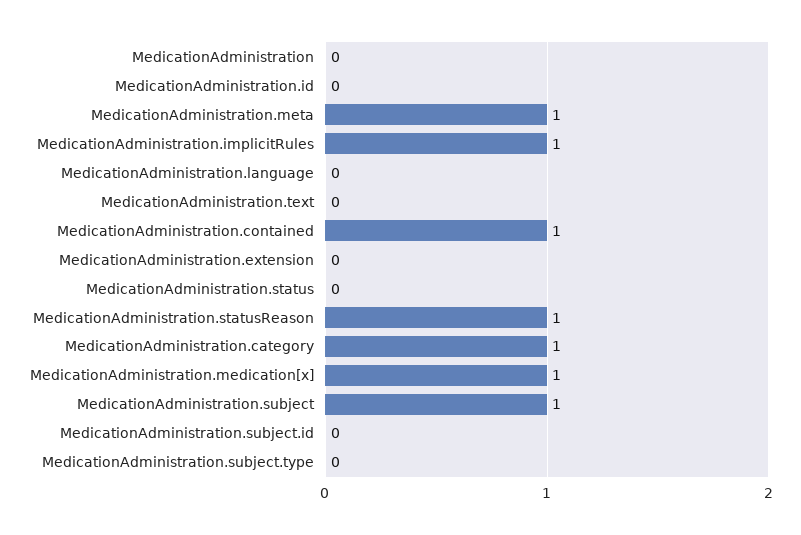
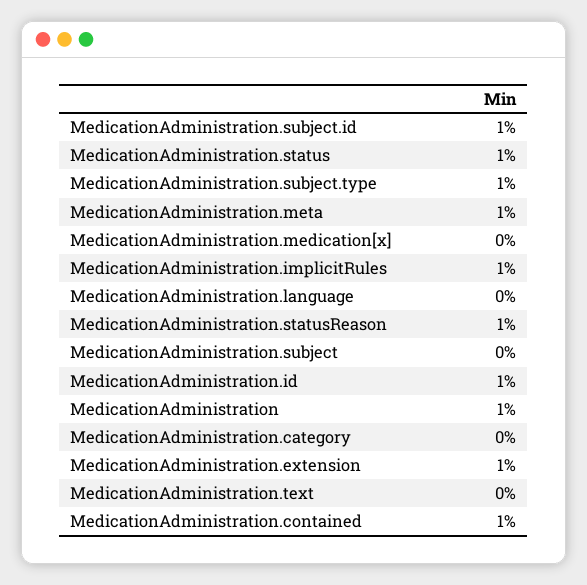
  {
-   "MedicationAdministration": 0,
+   "MedicationAdministration": 1,
-   "MedicationAdministration.id": 0,
+   "MedicationAdministration.id": 1,
    "MedicationAdministration.meta": 1,
    "MedicationAdministration.implicitRules": 1,
    "MedicationAdministration.language": 0,
    "MedicationAdministration.text": 0,
    "MedicationAdministration.contained": 1,
-   "MedicationAdministration.extension": 0,
+   "MedicationAdministration.extension": 1,
-   "MedicationAdministration.status": 0,
+   "MedicationAdministration.status": 1,
    "MedicationAdministration.statusReason": 1,
-   "MedicationAdministration.category": 1,
+   "MedicationAdministration.category": 0,
-   "MedicationAdministration.medication[x]": 1,
+   "MedicationAdministration.medication[x]": 0,
-   "MedicationAdministration.subject": 1,
+   "MedicationAdministration.subject": 0,
-   "MedicationAdministration.subject.id": 0,
+   "MedicationAdministration.subject.id": 1,
-   "MedicationAdministration.subject.type": 0
+   "MedicationAdministration.subject.type": 1
  }

